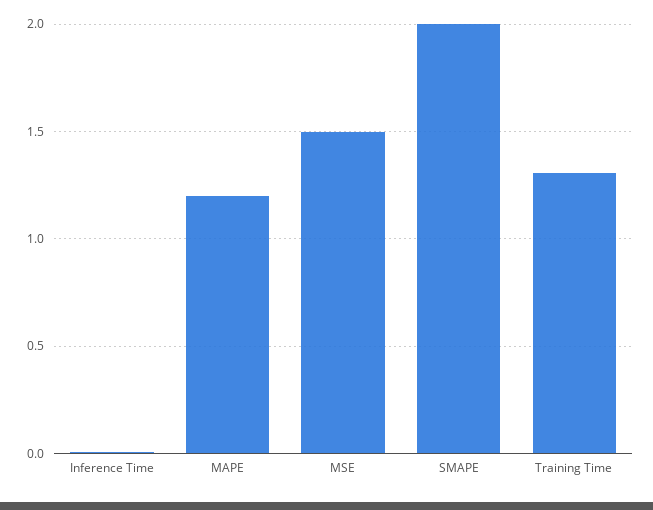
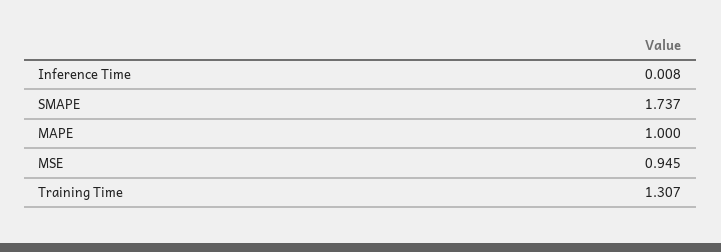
  {
    "Inference Time": 0.008,
-   "MAPE": 1.2,
+   "MAPE": 1,
-   "MSE": 1.5,
+   "MSE": 0.945,
-   "SMAPE": 2,
+   "SMAPE": 1.737,
    "Training Time": 1.307
  }

